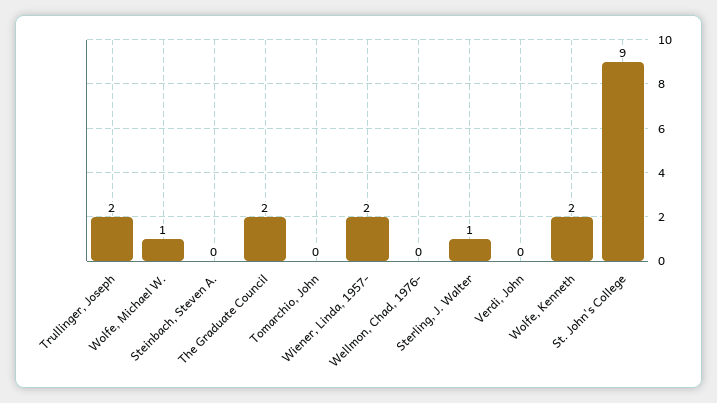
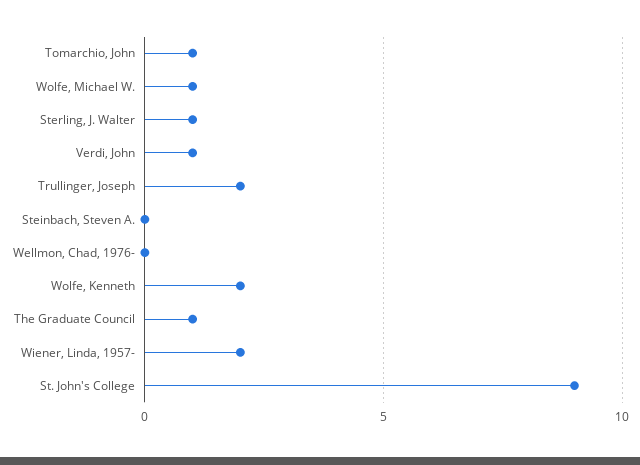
  {
    "Trullinger, Joseph": 2,
    "Wolfe, Michael W.": 1,
    "Steinbach, Steven A.": 0,
-   "The Graduate Council": 2,
+   "The Graduate Council": 1,
-   "Tomarchio, John": 0,
+   "Tomarchio, John": 1,
    "Wiener, Linda, 1957-": 2,
    "Wellmon, Chad, 1976-": 0,
    "Sterling, J. Walter": 1,
-   "Verdi, John": 0,
+   "Verdi, John": 1,
    "Wolfe, Kenneth": 2,
    "St. John's College": 9
  }

